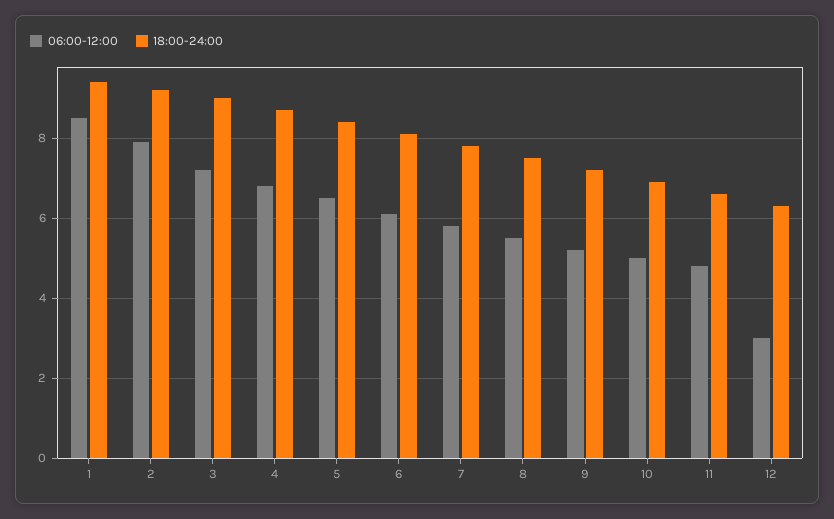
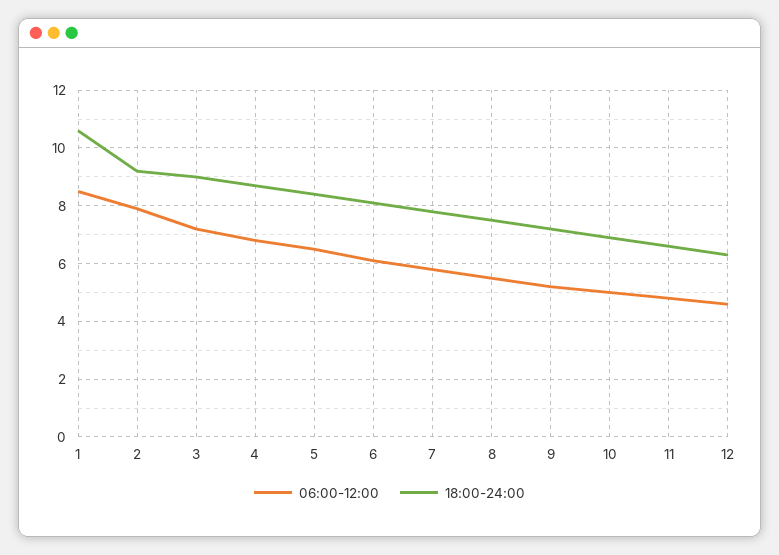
  {
    "06:00-12:00": {
      "1": 8.5,
      "2": 8,
      "3": 7,
      "4": 7,
      "5": 6.5,
      "6": 6,
      "7": 6,
      "8": 5.5,
      "9": 5,
      "10": 5,
      "11": 5,
-     "12": 3
+     "12": 4.5
    },
    "18:00-24:00": {
-     "1": 9.5,
+     "1": 10.5,
      "2": 9,
      "3": 9,
      "4": 8.5,
      "5": 8.5,
      "6": 8,
      "7": 8,
      "8": 7.5,
      "9": 7,
      "10": 7,
      "11": 6.5,
      "12": 6.5
    }
  }

